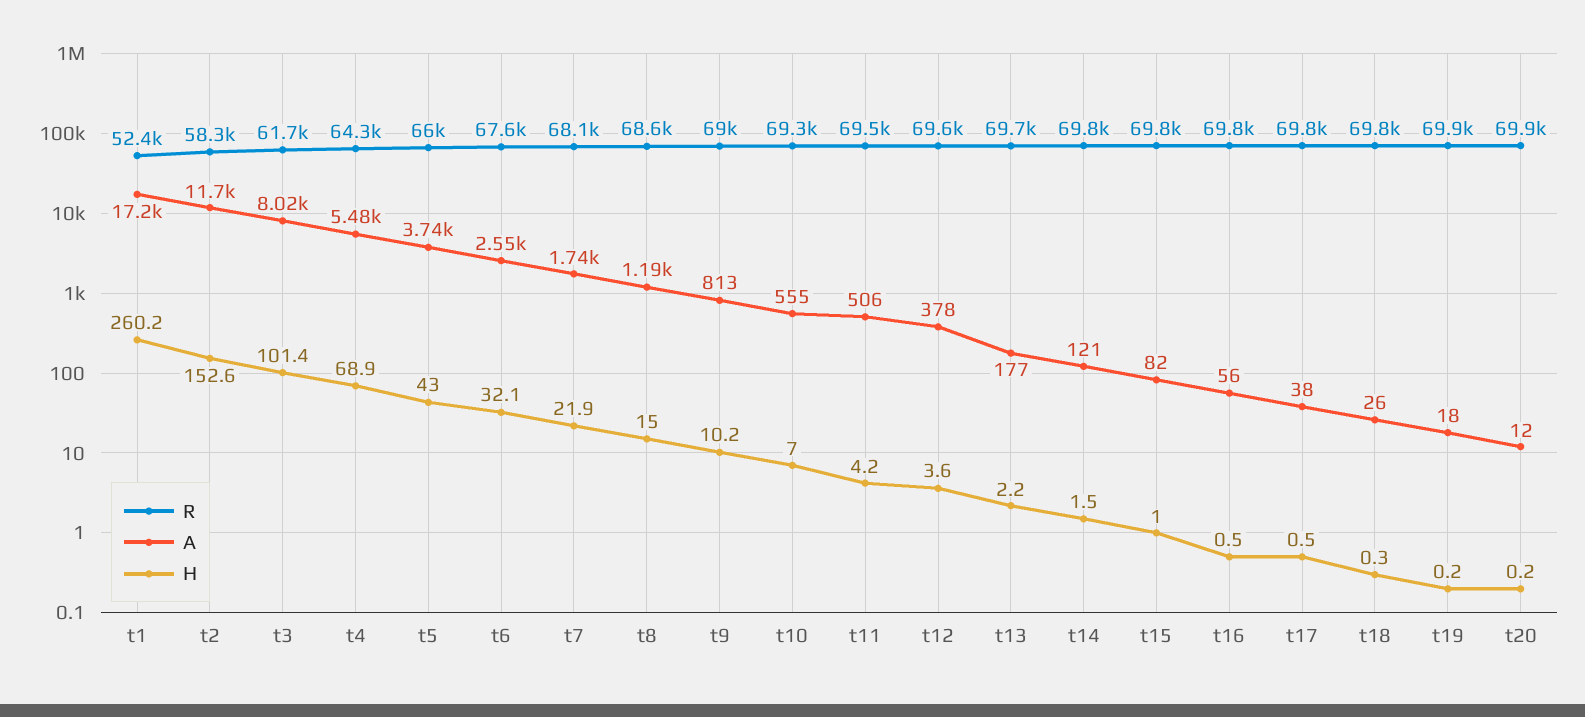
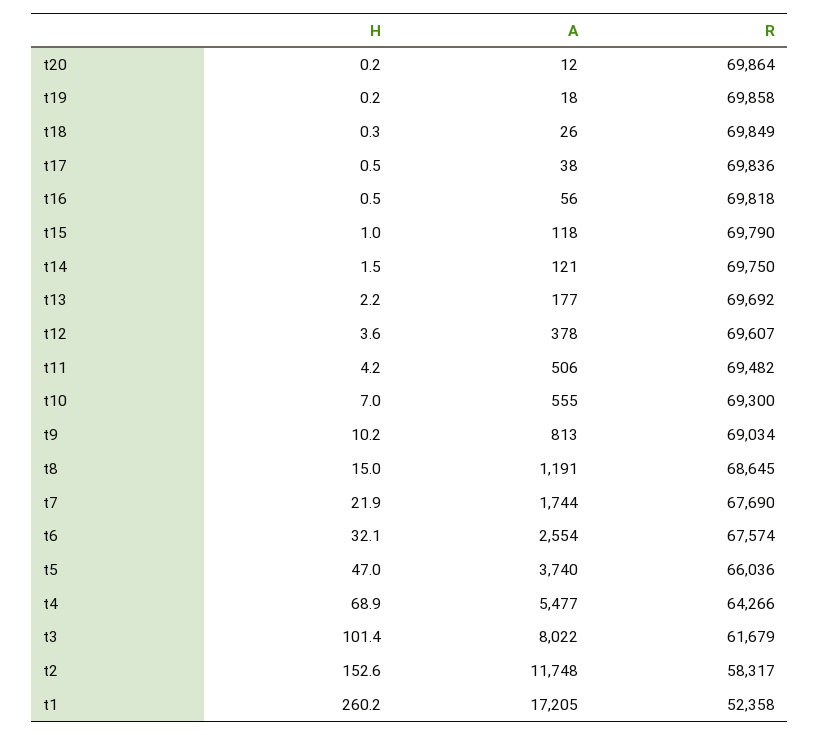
  {
    "R": {
      "t1": 52358,
      "t2": 58317,
      "t3": 61679,
      "t4": 64266,
      "t5": 66036,
      "t6": 67574,
-     "t7": 68100,
+     "t7": 67690,
      "t8": 68645,
      "t9": 69034,
      "t10": 69300,
      "t11": 69482,
      "t12": 69607,
      "t13": 69692,
      "t14": 69750,
      "t15": 69790,
      "t16": 69818,
      "t17": 69836,
      "t18": 69849,
      "t19": 69858,
      "t20": 69864
    },
    "A": {
      "t1": 17205,
      "t2": 11748,
      "t3": 8022,
      "t4": 5477,
      "t5": 3740,
      "t6": 2554,
      "t7": 1744,
      "t8": 1191,
      "t9": 813,
      "t10": 555,
      "t11": 506,
      "t12": 378,
      "t13": 177,
      "t14": 121,
-     "t15": 82,
+     "t15": 118,
      "t16": 56,
      "t17": 38,
      "t18": 26,
      "t19": 18,
      "t20": 12
    },
    "H": {
      "t1": 260.2,
      "t2": 152.6,
      "t3": 101.4,
      "t4": 68.9,
-     "t5": 43,
+     "t5": 47,
      "t6": 32.1,
      "t7": 21.9,
      "t8": 15,
      "t9": 10.2,
      "t10": 7,
      "t11": 4.2,
      "t12": 3.6,
      "t13": 2.2,
      "t14": 1.5,
      "t15": 1,
      "t16": 0.5,
      "t17": 0.5,
      "t18": 0.3,
      "t19": 0.2,
      "t20": 0.2
    }
  }

